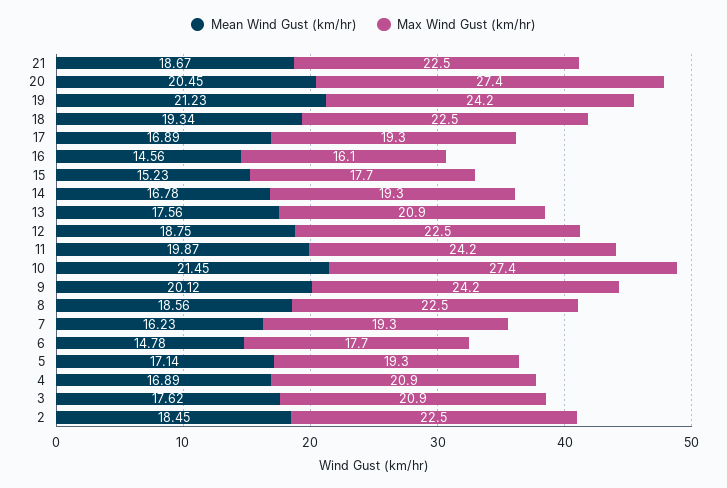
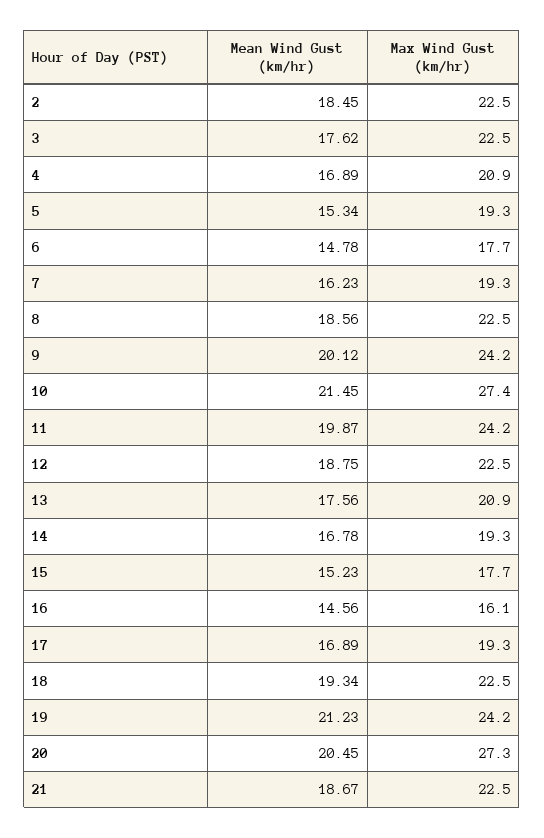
  {
    "Mean Wind Gust (km/hr)": {
      "21": 18.67,
      "20": 20.45,
      "19": 21.23,
      "18": 19.34,
      "17": 16.89,
      "16": 14.56,
      "15": 15.23,
      "14": 16.78,
      "13": 17.56,
      "12": 18.75,
      "11": 19.87,
      "10": 21.45,
      "9": 20.12,
      "8": 18.56,
      "7": 16.23,
      "6": 14.78,
-     "5": 17.14,
+     "5": 15.34,
      "4": 16.89,
      "3": 17.62,
      "2": 18.45
    },
    "Max Wind Gust (km/hr)": {
      "21": 22.5,
-     "20": 27.4,
+     "20": 27.3,
      "19": 24.2,
      "18": 22.5,
      "17": 19.3,
      "16": 16.1,
      "15": 17.7,
      "14": 19.3,
      "13": 20.9,
      "12": 22.5,
      "11": 24.2,
      "10": 27.4,
      "9": 24.2,
      "8": 22.5,
      "7": 19.3,
      "6": 17.7,
      "5": 19.3,
      "4": 20.9,
-     "3": 20.9,
+     "3": 22.5,
      "2": 22.5
    }
  }

